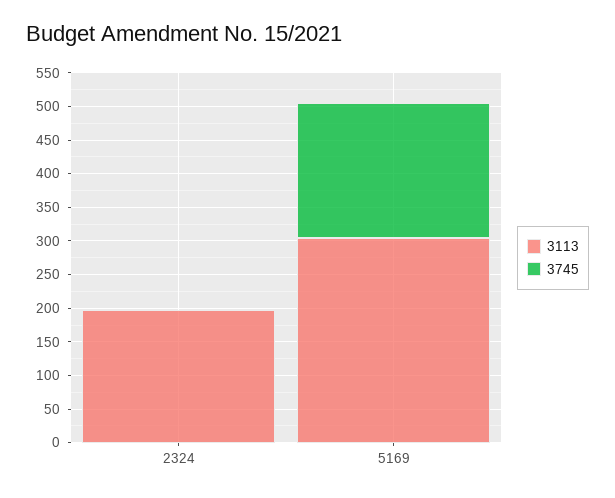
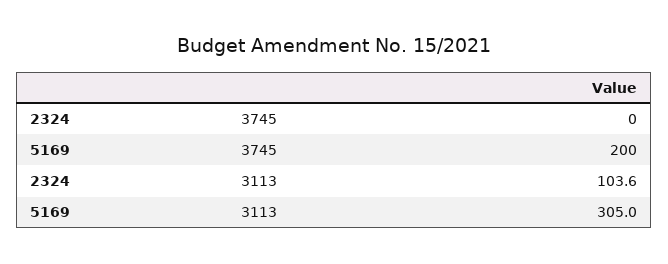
  {
    "3113": {
-     "2324": 200,
+     "2324": 103.6,
      "5169": 305
    },
    "3745": {
      "2324": 0,
      "5169": 200
    }
  }

